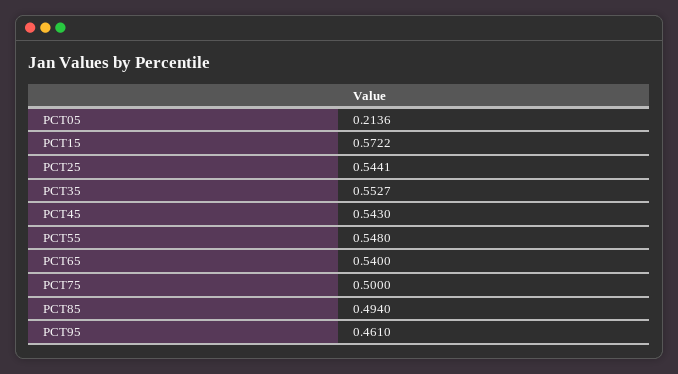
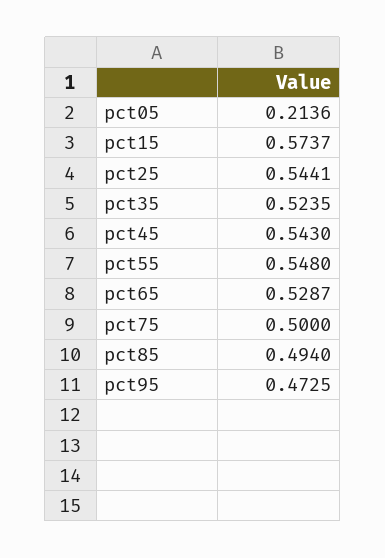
  {
    "PCT05": 0.2136,
-   "PCT15": 0.5722,
+   "PCT15": 0.5737,
    "PCT25": 0.5441,
-   "PCT35": 0.5527,
+   "PCT35": 0.5235,
    "PCT45": 0.543,
    "PCT55": 0.548,
-   "PCT65": 0.54,
+   "PCT65": 0.5287,
    "PCT75": 0.5,
    "PCT85": 0.494,
-   "PCT95": 0.461
+   "PCT95": 0.4725
  }

